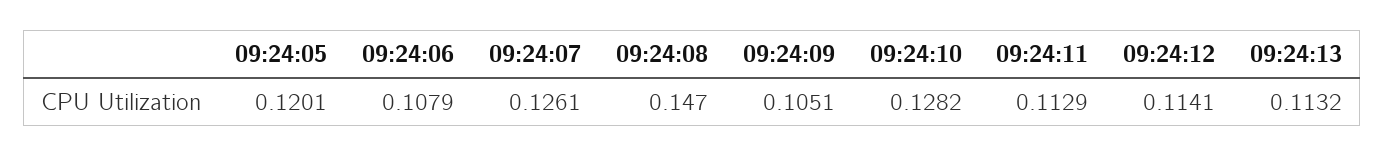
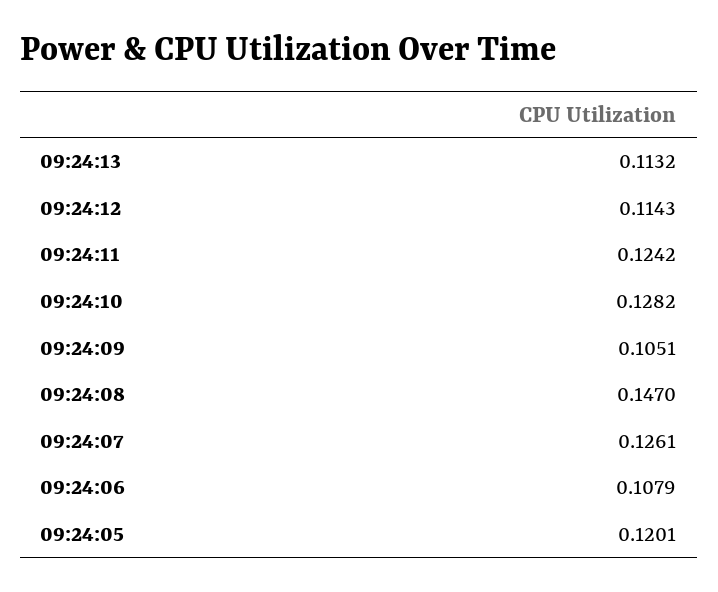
  {
    "09:24:05": 0.1201,
    "09:24:06": 0.1079,
    "09:24:07": 0.1261,
    "09:24:08": 0.147,
    "09:24:09": 0.1051,
    "09:24:10": 0.1282,
-   "09:24:11": 0.1129,
+   "09:24:11": 0.1242,
-   "09:24:12": 0.1141,
+   "09:24:12": 0.1143,
    "09:24:13": 0.1132
  }

